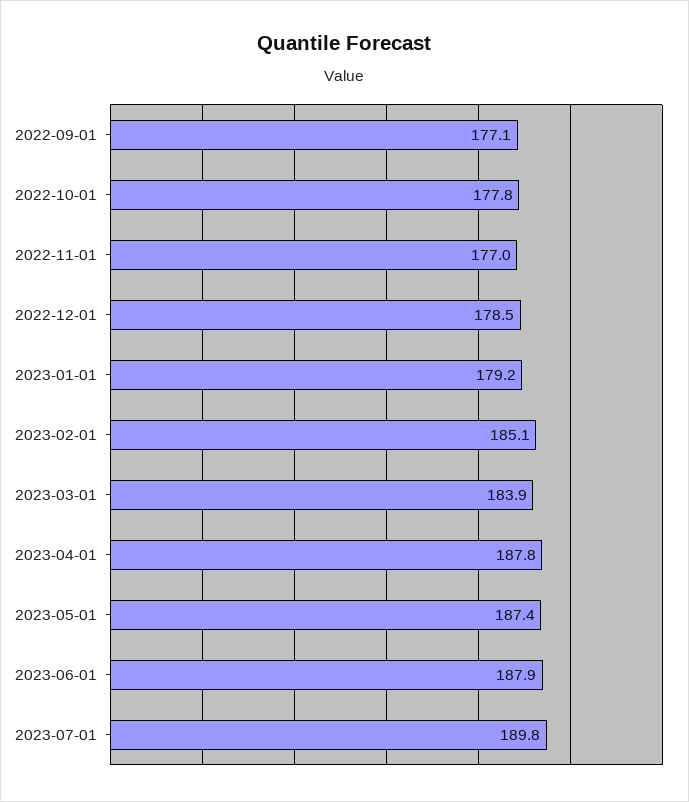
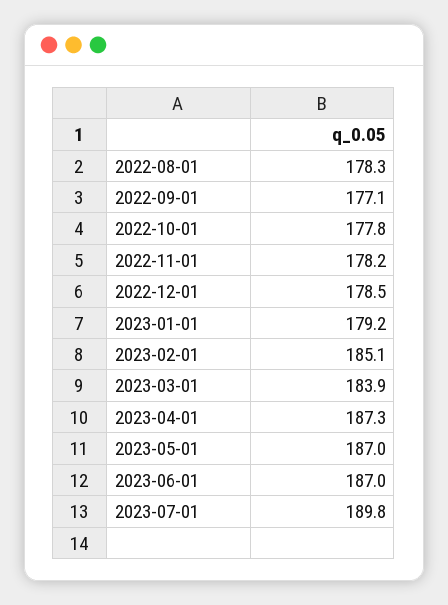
  {
    "2022-09-01": 177.1,
    "2022-10-01": 177.8,
-   "2022-11-01": 177,
+   "2022-11-01": 178.2,
    "2022-12-01": 178.5,
    "2023-01-01": 179.2,
    "2023-02-01": 185.1,
    "2023-03-01": 183.9,
-   "2023-04-01": 187.8,
+   "2023-04-01": 187.3,
-   "2023-05-01": 187.4,
+   "2023-05-01": 187,
-   "2023-06-01": 187.9,
+   "2023-06-01": 187,
-   "2023-07-01": 189.8
+   "2023-07-01": 189.8,
+   "2022-08-01": 178.3
  }

